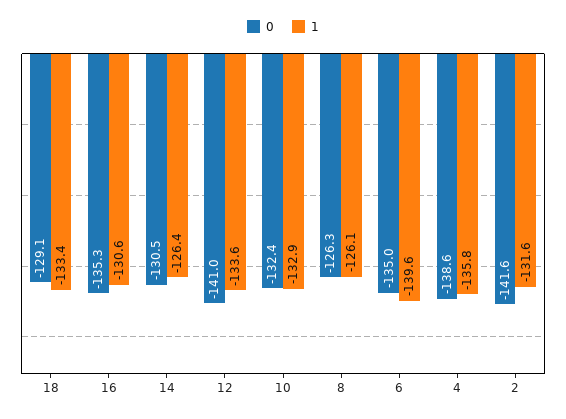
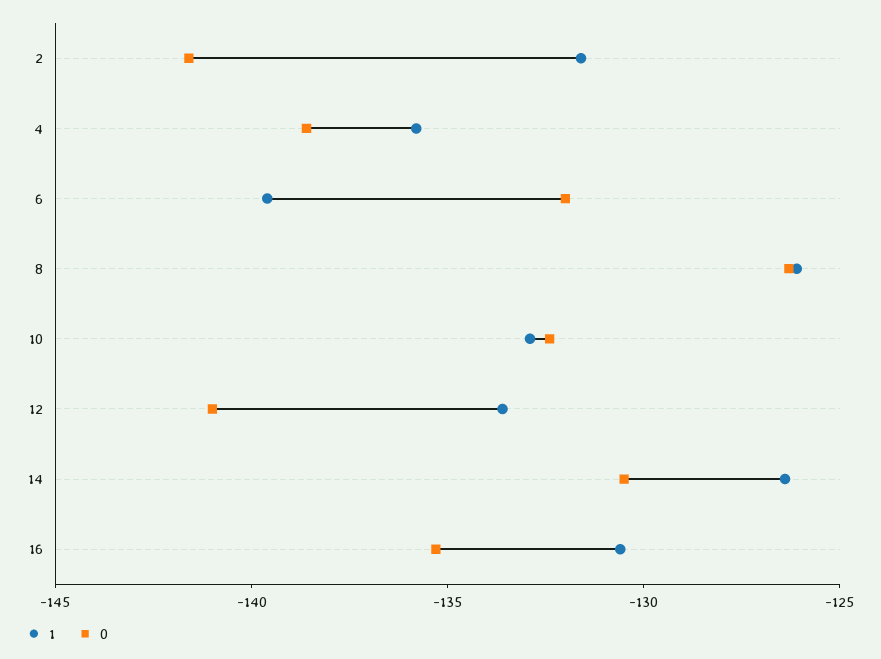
  {
    "0": {
-     "18": -129.1,
      "16": -135.3,
      "14": -130.5,
      "12": -141,
      "10": -132.4,
      "8": -126.3,
-     "6": -135,
+     "6": -132,
      "4": -138.6,
      "2": -141.6
    },
    "1": {
-     "18": -133.4,
      "16": -130.6,
      "14": -126.4,
      "12": -133.6,
      "10": -132.9,
      "8": -126.1,
      "6": -139.6,
      "4": -135.8,
      "2": -131.6
    }
  }

